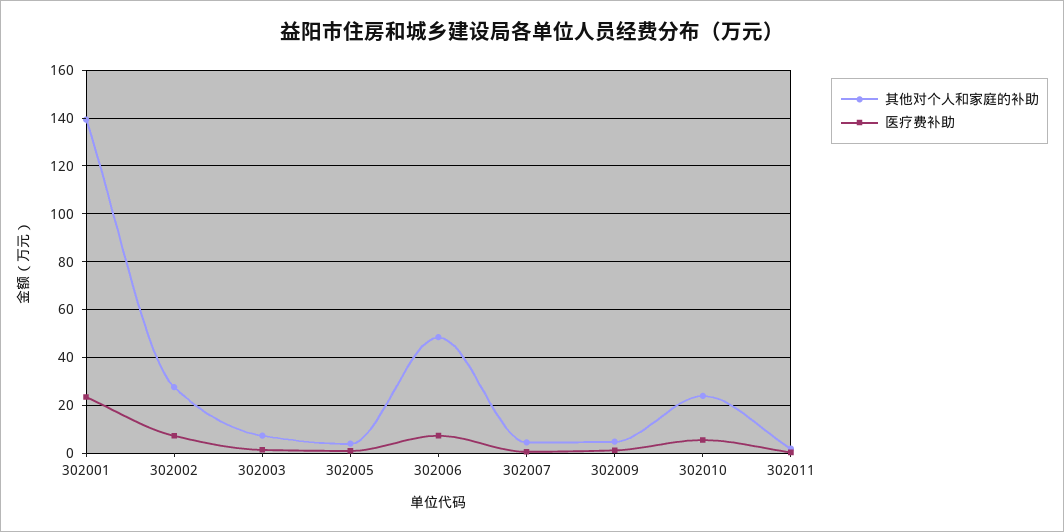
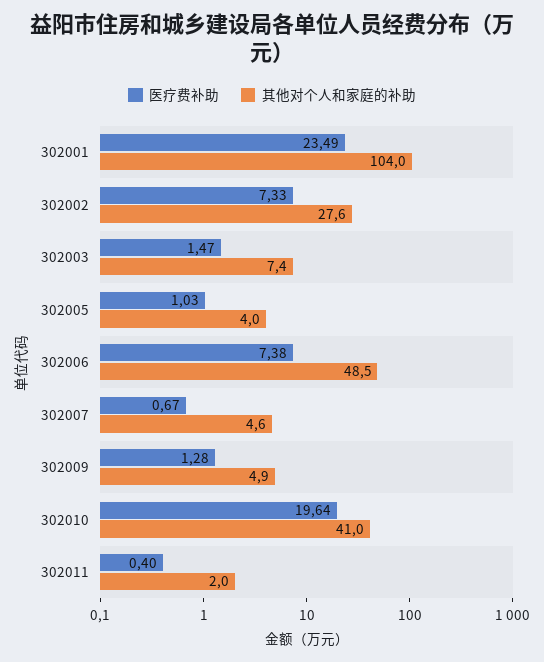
  {
    "其他对个人和家庭的补助": {
-     "302001": 140,
+     "302001": 104,
      "302002": 27.6,
      "302003": 7.4,
      "302005": 4,
      "302006": 48.5,
      "302007": 4.6,
      "302009": 4.9,
-     "302010": 25,
+     "302010": 41,
      "302011": 2
    },
    "医疗费补助": {
      "302001": 23.49,
      "302002": 7.33,
      "302003": 1.47,
      "302005": 1.03,
      "302006": 7.38,
      "302007": 0.67,
      "302009": 1.28,
-     "302010": 5,
+     "302010": 19.64,
      "302011": 0.4
    }
  }

